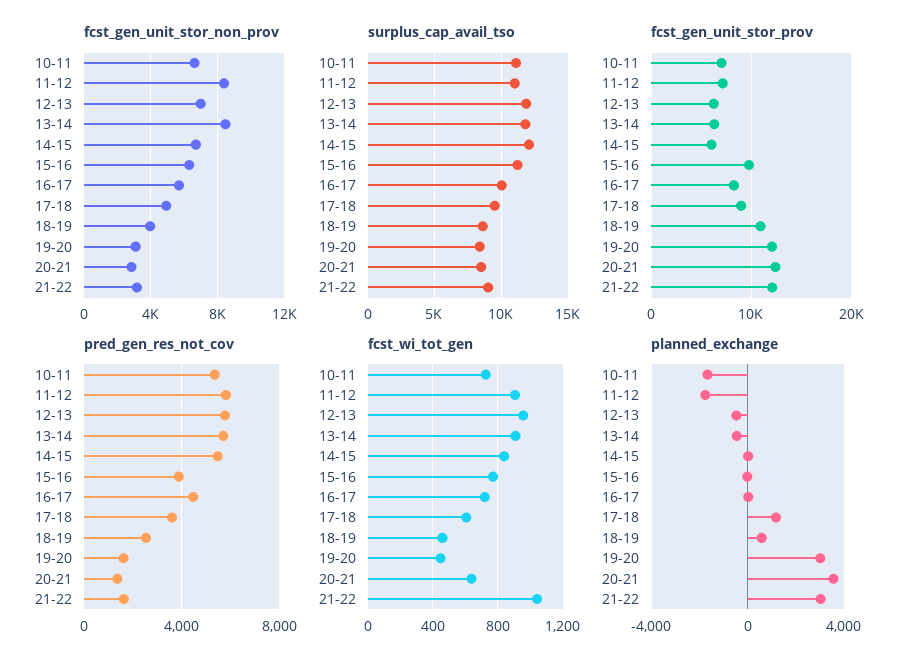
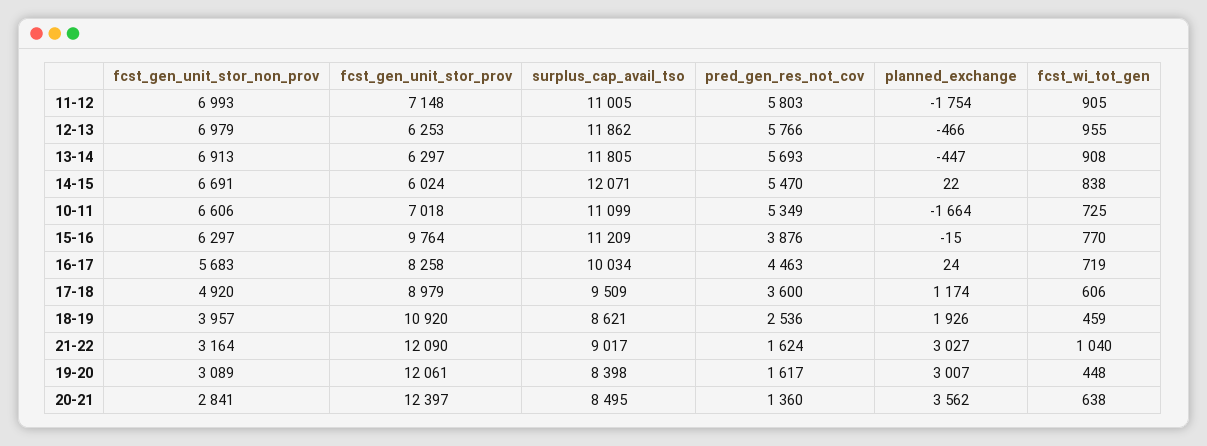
  {
    "fcst_gen_unit_stor_non_prov": {
      "10-11": 6606,
-     "11-12": 8500,
+     "11-12": 6993,
      "12-13": 6979,
-     "13-14": 8500,
+     "13-14": 6913,
      "14-15": 6691,
      "15-16": 6297,
      "16-17": 5683,
      "17-18": 4920,
      "18-19": 3957,
      "19-20": 3089,
      "20-21": 2841,
      "21-22": 3164
    },
    "surplus_cap_avail_tso": {
      "10-11": 11099,
      "11-12": 11005,
      "12-13": 11862,
      "13-14": 11805,
      "14-15": 12071,
      "15-16": 11209,
      "16-17": 10034,
      "17-18": 9509,
      "18-19": 8621,
      "19-20": 8398,
      "20-21": 8495,
      "21-22": 9017
    },
    "fcst_gen_unit_stor_prov": {
      "10-11": 7018,
      "11-12": 7148,
      "12-13": 6253,
      "13-14": 6297,
      "14-15": 6024,
      "15-16": 9764,
      "16-17": 8258,
      "17-18": 8979,
      "18-19": 10920,
      "19-20": 12061,
      "20-21": 12397,
      "21-22": 12090
    },
    "pred_gen_res_not_cov": {
      "10-11": 5349,
      "11-12": 5803,
      "12-13": 5766,
      "13-14": 5693,
      "14-15": 5470,
      "15-16": 3876,
      "16-17": 4463,
      "17-18": 3600,
      "18-19": 2536,
      "19-20": 1617,
      "20-21": 1360,
      "21-22": 1624
    },
    "fcst_wi_tot_gen": {
      "10-11": 725,
      "11-12": 905,
      "12-13": 955,
      "13-14": 908,
      "14-15": 838,
      "15-16": 770,
      "16-17": 719,
      "17-18": 606,
      "18-19": 459,
      "19-20": 448,
      "20-21": 638,
      "21-22": 1040
    },
    "planned_exchange": {
      "10-11": -1664,
      "11-12": -1754,
      "12-13": -466,
      "13-14": -447,
      "14-15": 22,
      "15-16": -15,
      "16-17": 24,
      "17-18": 1174,
-     "18-19": 500,
+     "18-19": 1926,
      "19-20": 3007,
      "20-21": 3562,
      "21-22": 3027
    }
  }

